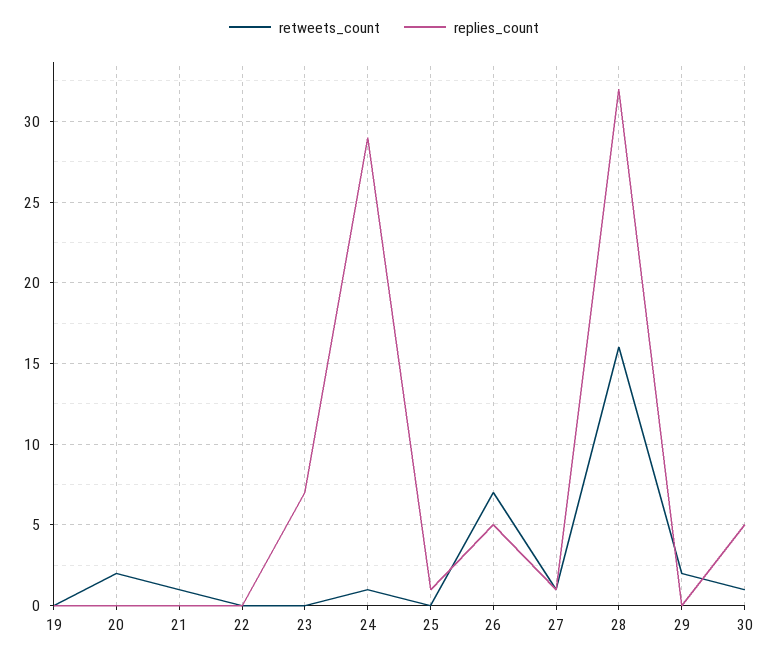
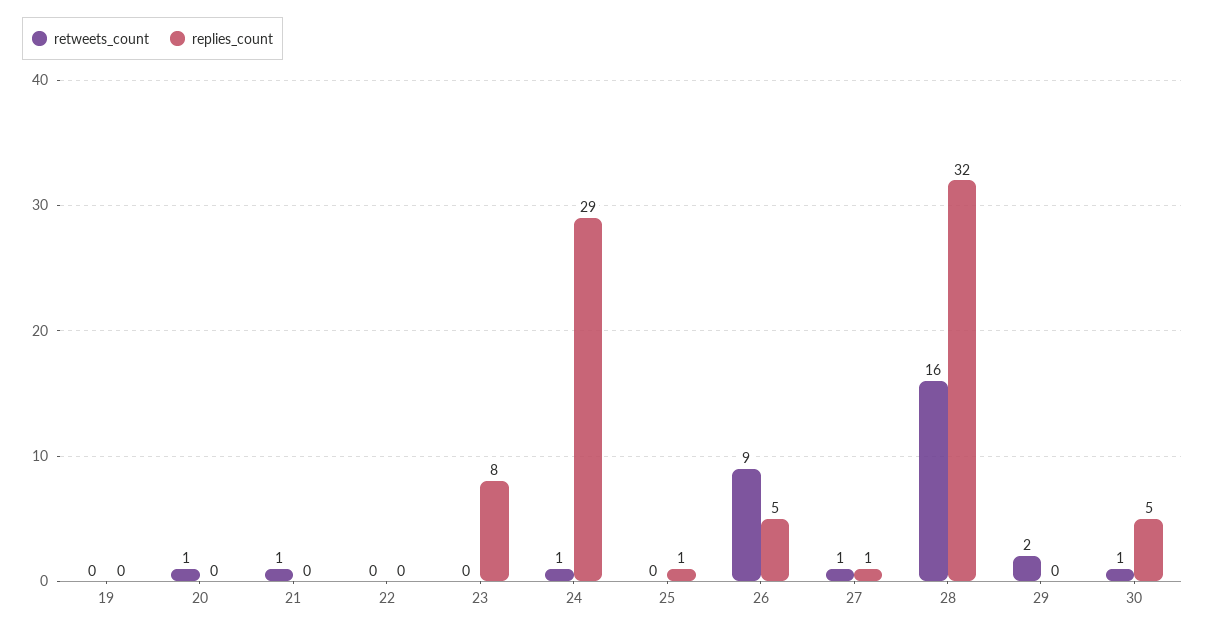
  {
    "retweets_count": {
      "19": 0,
-     "20": 2,
+     "20": 1,
      "21": 1,
      "22": 0,
      "23": 0,
      "24": 1,
      "25": 0,
-     "26": 7,
+     "26": 9,
      "27": 1,
      "28": 16,
      "29": 2,
      "30": 1
    },
    "replies_count": {
      "19": 0,
      "20": 0,
      "21": 0,
      "22": 0,
-     "23": 7,
+     "23": 8,
      "24": 29,
      "25": 1,
      "26": 5,
      "27": 1,
      "28": 32,
      "29": 0,
      "30": 5
    }
  }

